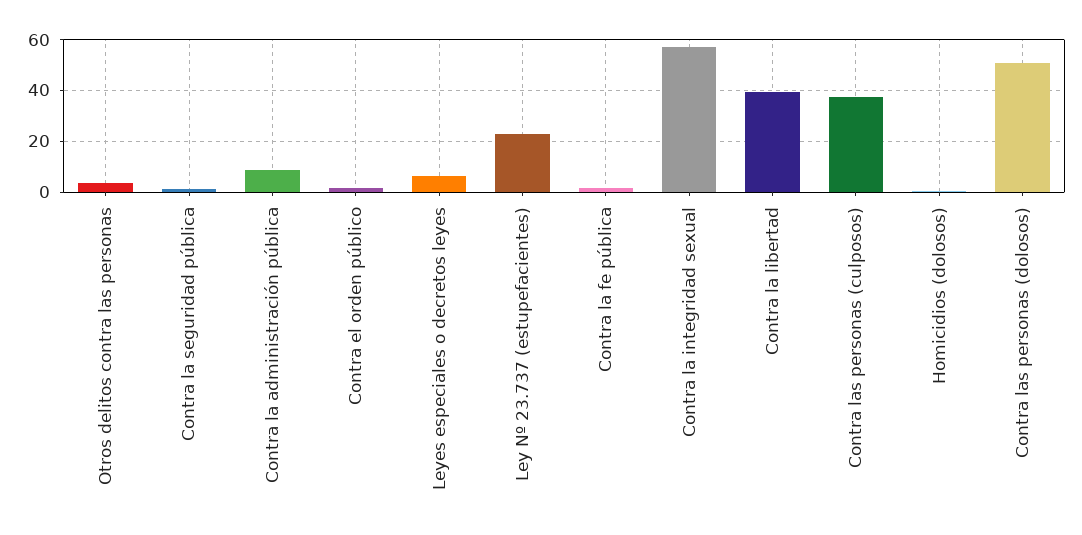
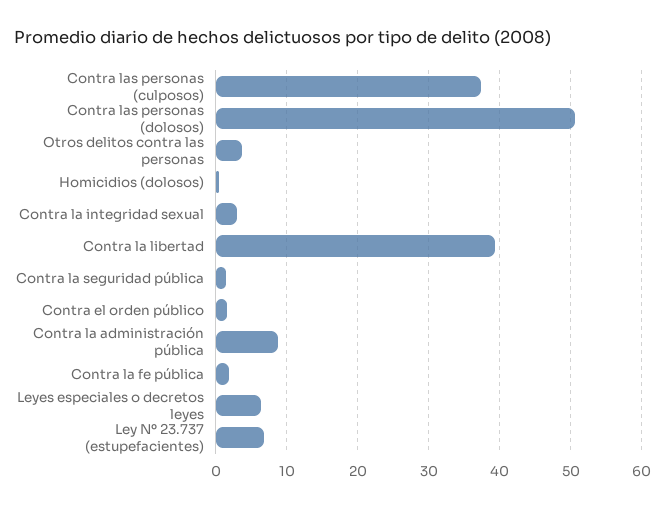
  {
    "Otros delitos contra las personas": 4,
    "Contra la seguridad pública": 1,
    "Contra la administración pública": 9,
    "Contra el orden público": 2,
    "Leyes especiales o decretos leyes": 6,
-   "Ley Nº 23.737 (estupefacientes)": 22.5,
+   "Ley Nº 23.737 (estupefacientes)": 7,
    "Contra la fe pública": 2,
-   "Contra la integridad sexual": 57.5,
+   "Contra la integridad sexual": 3,
    "Contra la libertad": 39,
    "Contra las personas (culposos)": 37,
    "Homicidios (dolosos)": 0,
    "Contra las personas (dolosos)": 51
  }

